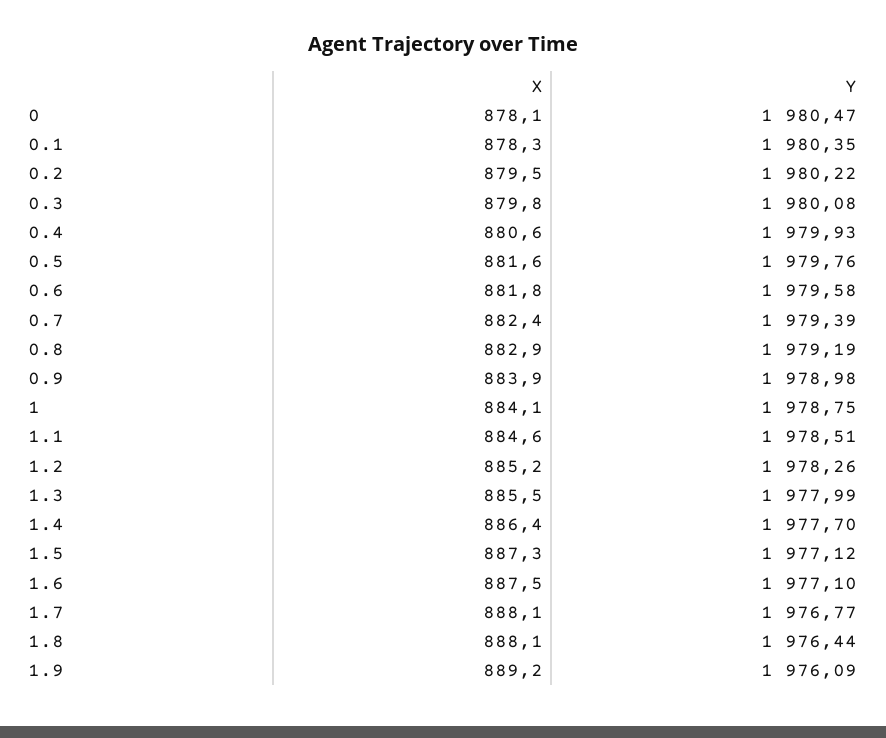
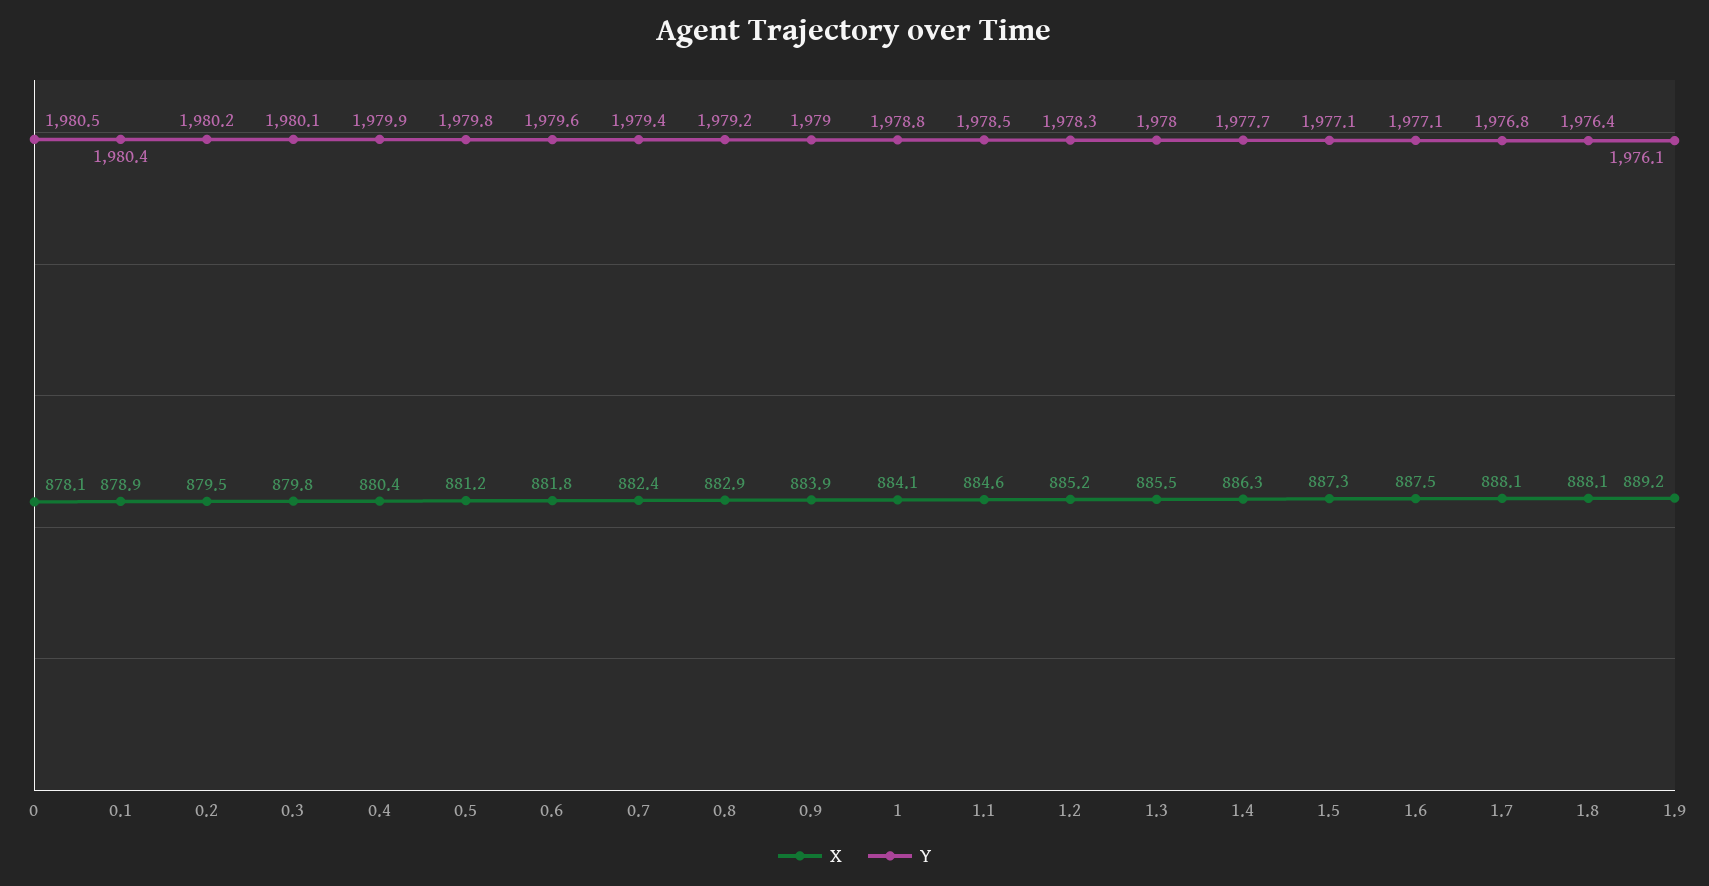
  {
    "X": {
      "0": 878.1,
-     "0.1": 878.3,
+     "0.1": 878.9,
      "0.2": 879.5,
      "0.3": 879.8,
-     "0.4": 880.6,
+     "0.4": 880.4,
-     "0.5": 881.6,
+     "0.5": 881.2,
      "0.6": 881.8,
      "0.7": 882.4,
      "0.8": 882.9,
      "0.9": 883.9,
      "1": 884.1,
      "1.1": 884.6,
      "1.2": 885.2,
      "1.3": 885.5,
-     "1.4": 886.4,
+     "1.4": 886.3,
      "1.5": 887.3,
      "1.6": 887.5,
      "1.7": 888.1,
      "1.8": 888.1,
      "1.9": 889.2
    },
    "Y": {
      "0": 1980.47,
      "0.1": 1980.35,
      "0.2": 1980.22,
      "0.3": 1980.08,
      "0.4": 1979.93,
      "0.5": 1979.76,
      "0.6": 1979.58,
      "0.7": 1979.39,
      "0.8": 1979.19,
      "0.9": 1978.98,
      "1": 1978.75,
      "1.1": 1978.51,
      "1.2": 1978.26,
      "1.3": 1977.99,
      "1.4": 1977.7,
      "1.5": 1977.12,
      "1.6": 1977.1,
      "1.7": 1976.77,
      "1.8": 1976.44,
      "1.9": 1976.09
    }
  }

